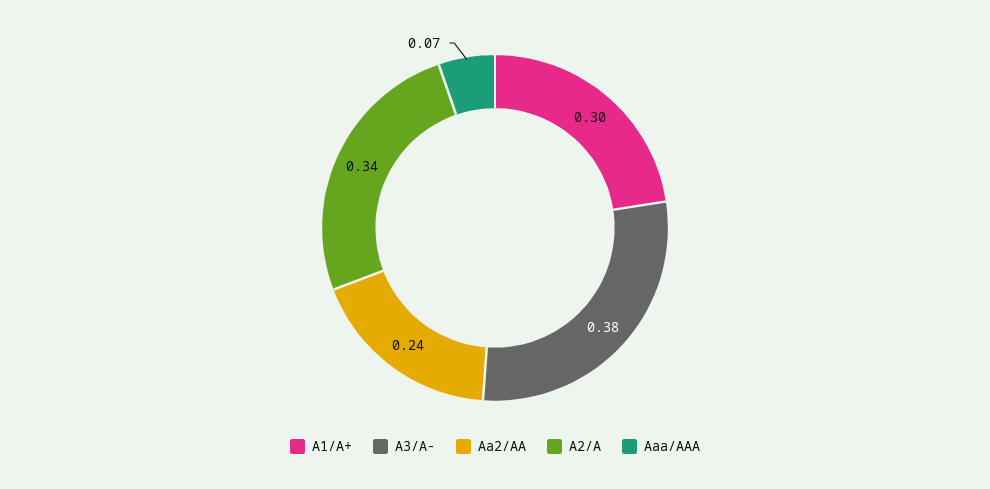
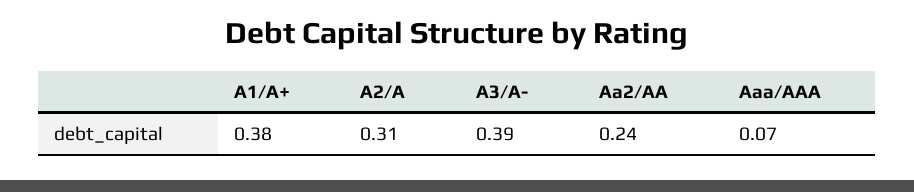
  {
-   "A1/A+": 0.3,
+   "A1/A+": 0.38,
-   "A3/A-": 0.38,
+   "A3/A-": 0.39,
    "Aa2/AA": 0.24,
-   "A2/A": 0.34,
+   "A2/A": 0.31,
    "Aaa/AAA": 0.07
  }

